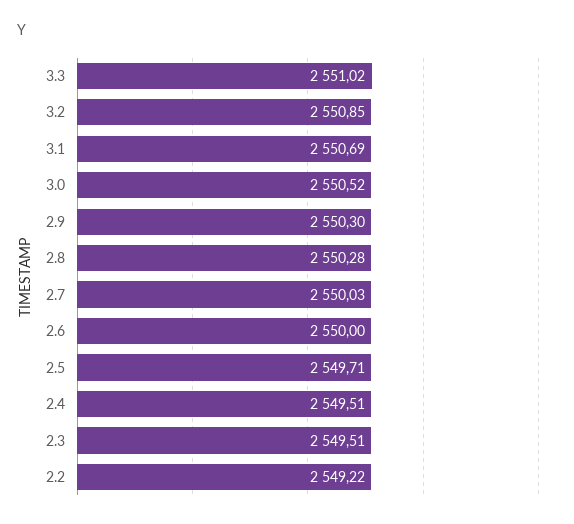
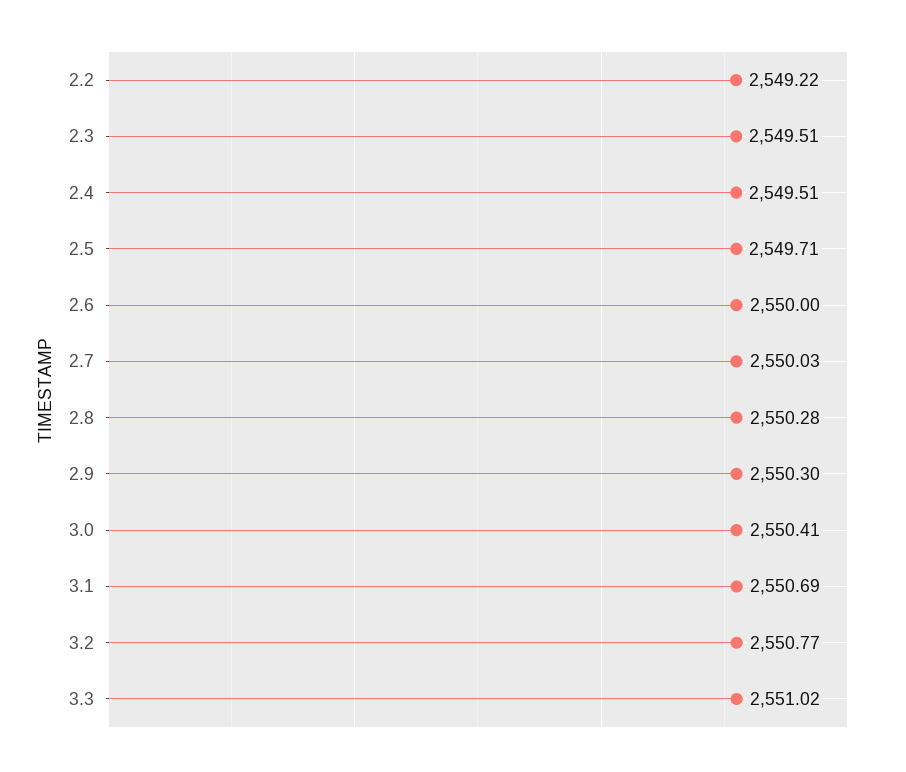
  {
    "3.3": 2551.02,
-   "3.2": 2550.85,
+   "3.2": 2550.77,
    "3.1": 2550.69,
-   "3.0": 2550.52,
+   "3.0": 2550.41,
    "2.9": 2550.3,
    "2.8": 2550.28,
    "2.7": 2550.03,
    "2.6": 2550,
    "2.5": 2549.71,
    "2.4": 2549.51,
    "2.3": 2549.51,
    "2.2": 2549.22
  }

